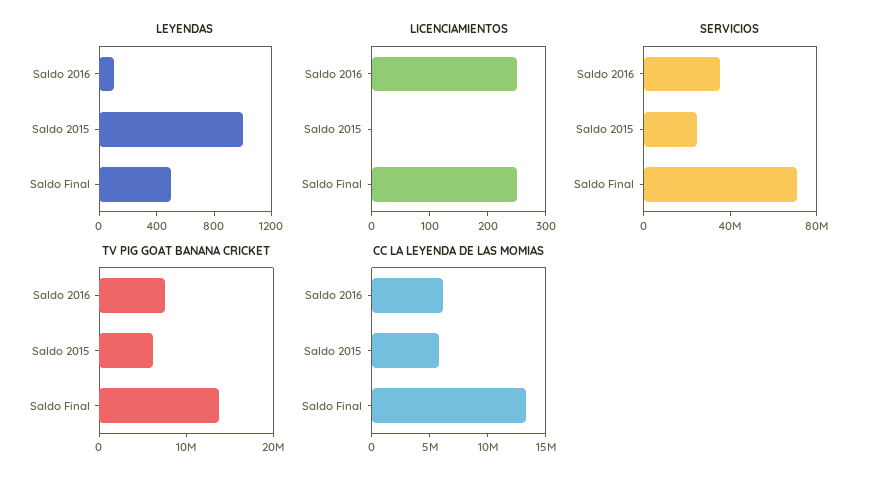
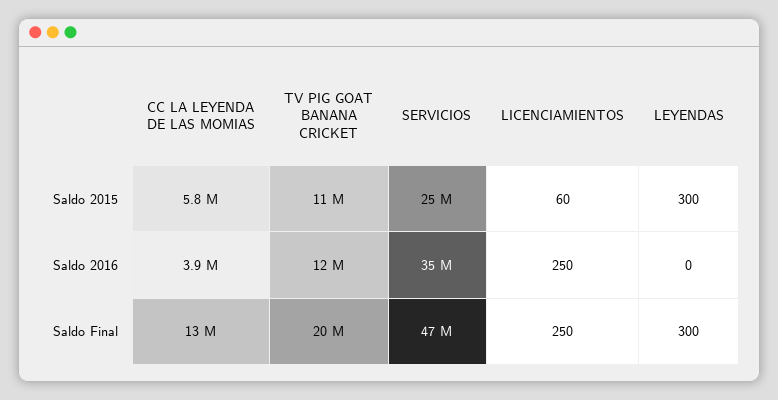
  {
    "LEYENDAS": {
-     "Saldo 2016": 100,
+     "Saldo 2016": 0,
-     "Saldo 2015": 1000,
+     "Saldo 2015": 300,
-     "Saldo Final": 500
+     "Saldo Final": 300
    },
    "LICENCIAMIENTOS": {
      "Saldo 2016": 250,
-     "Saldo 2015": 0,
+     "Saldo 2015": 60,
      "Saldo Final": 250
    },
    "SERVICIOS": {
      "Saldo 2016": 35000000,
      "Saldo 2015": 25000000,
-     "Saldo Final": 70000000
+     "Saldo Final": 47000000
    },
    "TV PIG GOAT BANANA CRICKET": {
-     "Saldo 2016": 8000000,
+     "Saldo 2016": 12000000,
-     "Saldo 2015": 6000000,
+     "Saldo 2015": 11000000,
-     "Saldo Final": 14000000
+     "Saldo Final": 20000000
    },
    "CC LA LEYENDA DE LAS MOMIAS": {
-     "Saldo 2016": 6000000,
+     "Saldo 2016": 3900000,
      "Saldo 2015": 5800000,
      "Saldo Final": 13000000
    }
  }

